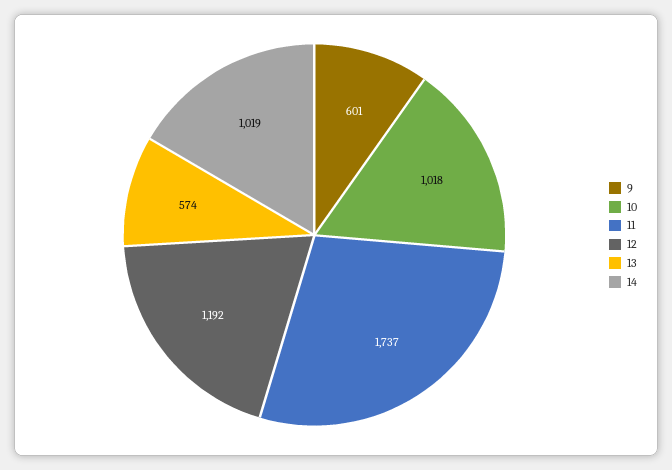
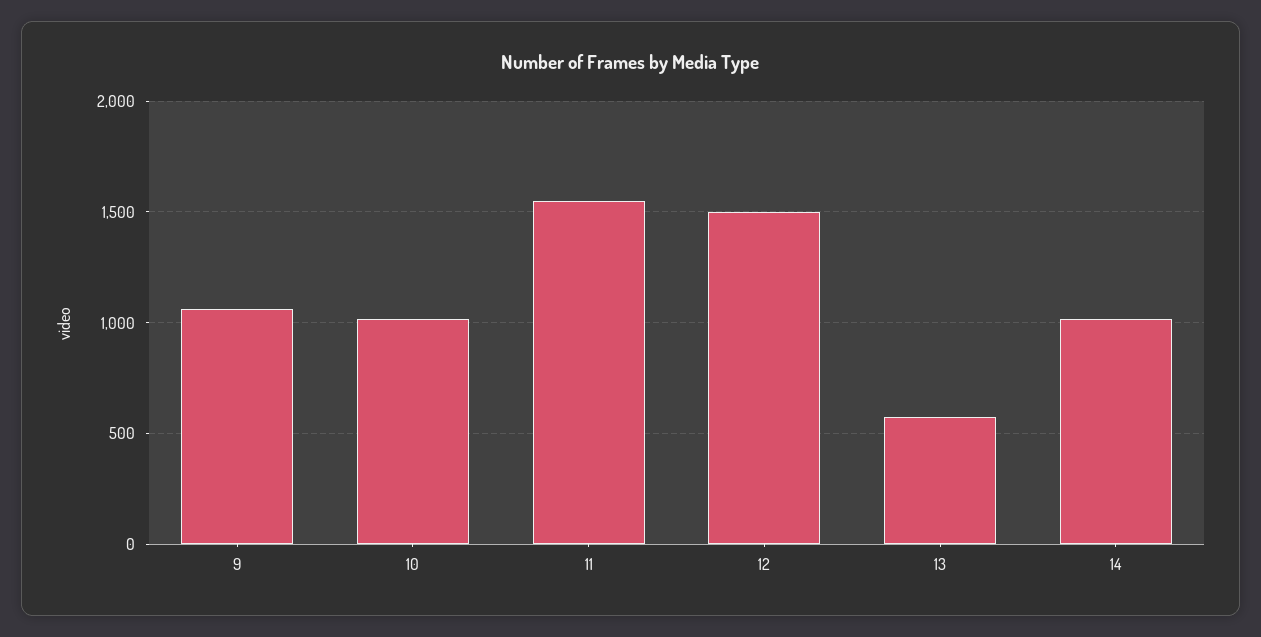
  {
-   "9": 601,
+   "9": 1050,
    "10": 1018,
-   "11": 1737,
+   "11": 1550,
-   "12": 1192,
+   "12": 1500,
    "13": 574,
    "14": 1019
  }

